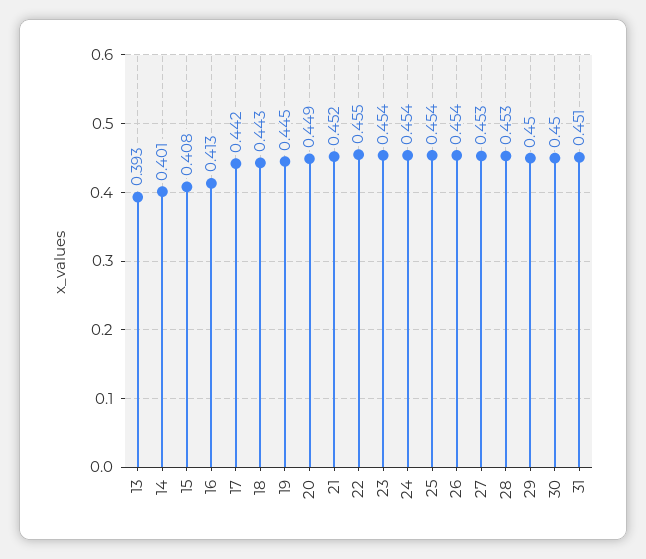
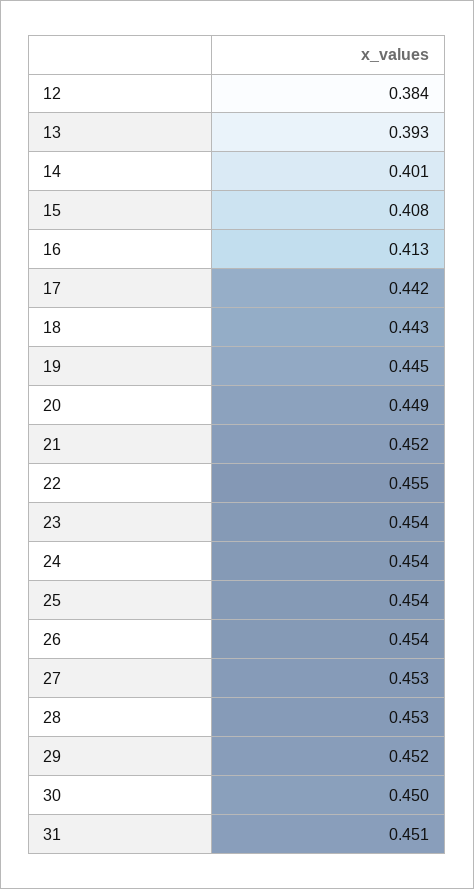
  {
    "13": 0.393,
    "14": 0.401,
    "15": 0.408,
    "16": 0.413,
    "17": 0.442,
    "18": 0.443,
    "19": 0.445,
    "20": 0.449,
    "21": 0.452,
    "22": 0.455,
    "23": 0.454,
    "24": 0.454,
    "25": 0.454,
    "26": 0.454,
    "27": 0.453,
    "28": 0.453,
-   "29": 0.45,
+   "29": 0.452,
    "30": 0.45,
-   "31": 0.451
+   "31": 0.451,
+   "12": 0.384
  }

